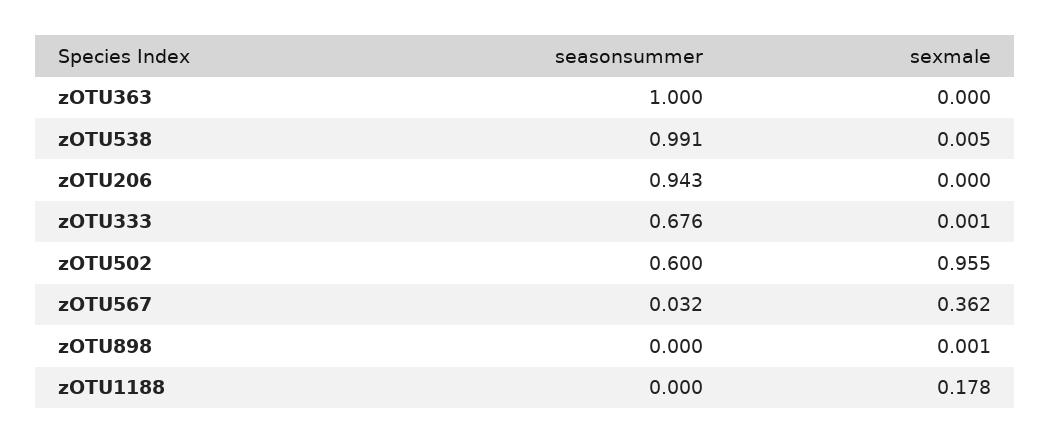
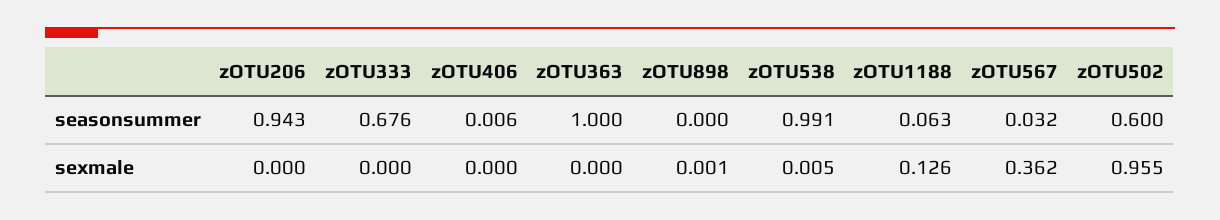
  {
    "seasonsummer": {
      "zOTU363": 1,
      "zOTU538": 0.991,
      "zOTU206": 0.943,
      "zOTU333": 0.676,
      "zOTU502": 0.6,
      "zOTU567": 0.032,
      "zOTU898": 0,
-     "zOTU1188": 0
+     "zOTU1188": 0.063,
+     "zOTU406": 0.006
    },
    "sexmale": {
      "zOTU363": 0,
      "zOTU538": 0.005,
      "zOTU206": 0,
-     "zOTU333": 0.001,
+     "zOTU333": 0,
      "zOTU502": 0.955,
      "zOTU567": 0.362,
      "zOTU898": 0.001,
-     "zOTU1188": 0.178
+     "zOTU1188": 0.126,
+     "zOTU406": 0
    }
  }

